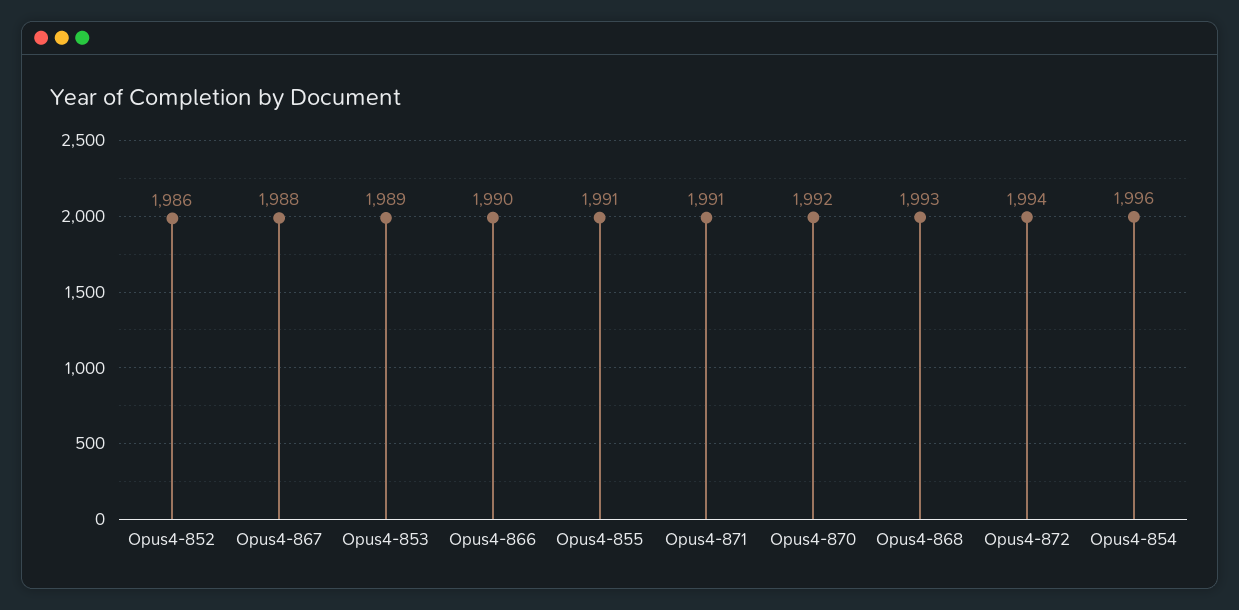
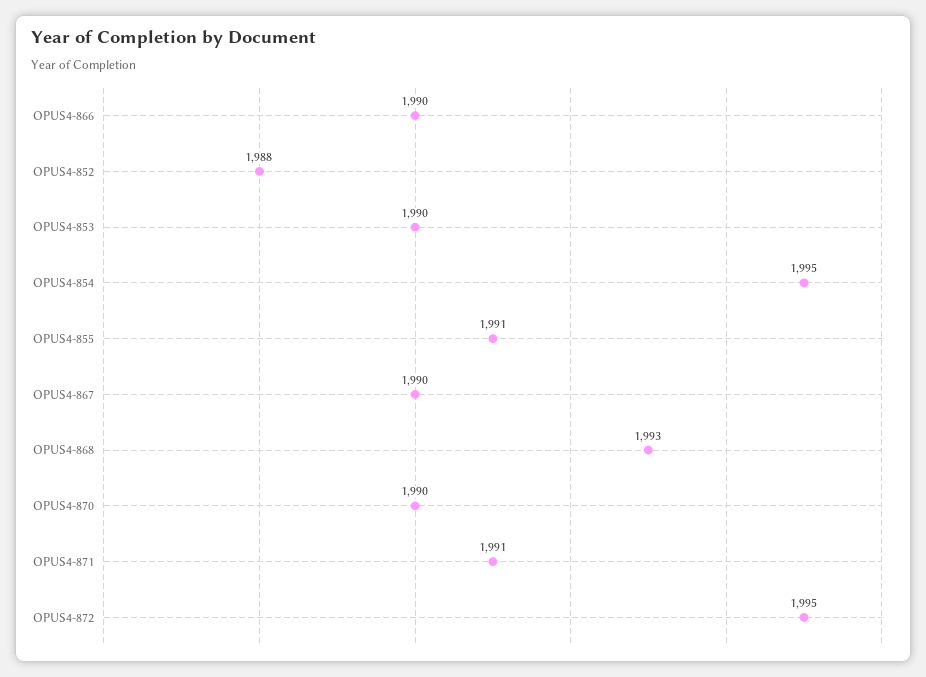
  {
-   "Opus4-852": 1986,
+   "Opus4-852": 1988,
-   "Opus4-867": 1988,
+   "Opus4-867": 1990,
-   "Opus4-853": 1989,
+   "Opus4-853": 1990,
    "Opus4-866": 1990,
    "Opus4-855": 1991,
    "Opus4-871": 1991,
-   "Opus4-870": 1992,
+   "Opus4-870": 1990,
    "Opus4-868": 1993,
-   "Opus4-872": 1994,
+   "Opus4-872": 1995,
-   "Opus4-854": 1996
+   "Opus4-854": 1995
  }

